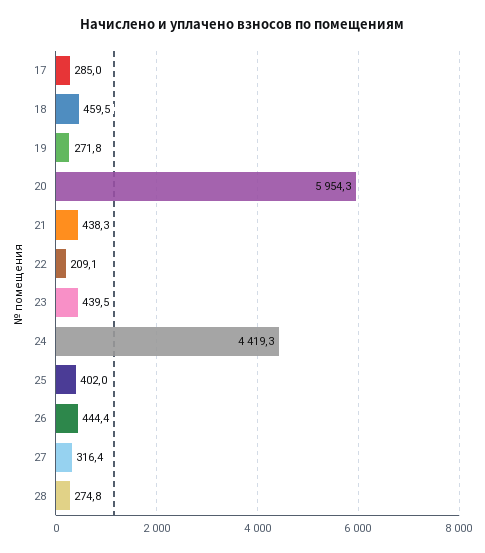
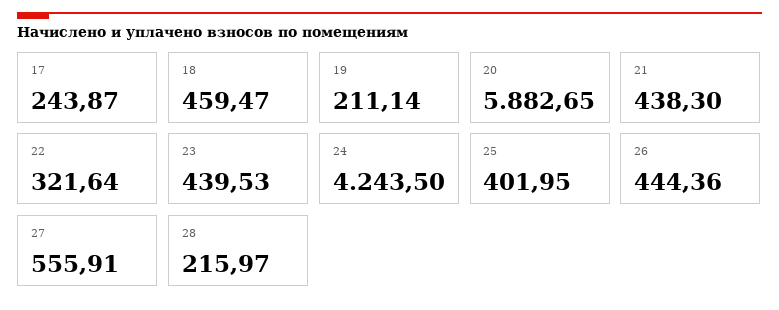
  {
-   "17": 285,
+   "17": 243.87,
    "18": 459.47,
-   "19": 271.8,
+   "19": 211.14,
-   "20": 5954.3,
+   "20": 5882.65,
    "21": 438.3,
-   "22": 209.1,
+   "22": 321.64,
    "23": 439.53,
-   "24": 4419.3,
+   "24": 4243.5,
    "25": 401.95,
    "26": 444.36,
-   "27": 316.4,
+   "27": 555.91,
-   "28": 274.8
+   "28": 215.97
  }

